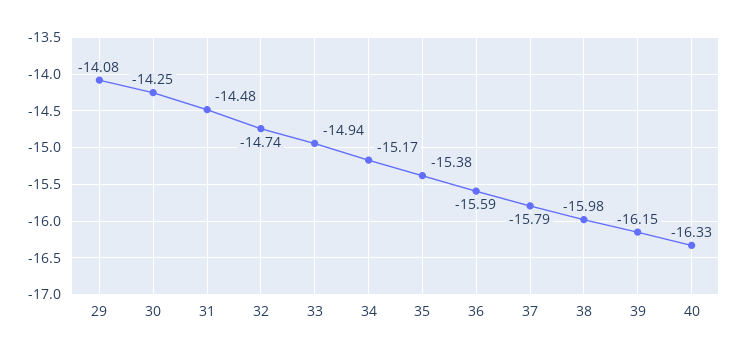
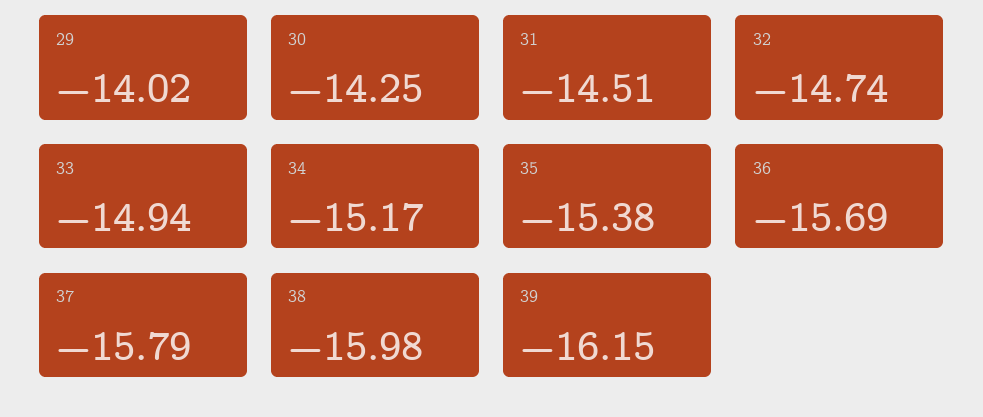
  {
-   "29": -14.08,
+   "29": -14.02,
    "30": -14.25,
-   "31": -14.48,
+   "31": -14.51,
    "32": -14.74,
    "33": -14.94,
    "34": -15.17,
    "35": -15.38,
-   "36": -15.59,
+   "36": -15.69,
    "37": -15.79,
    "38": -15.98,
-   "39": -16.15,
+   "39": -16.15
-   "40": -16.33
  }

